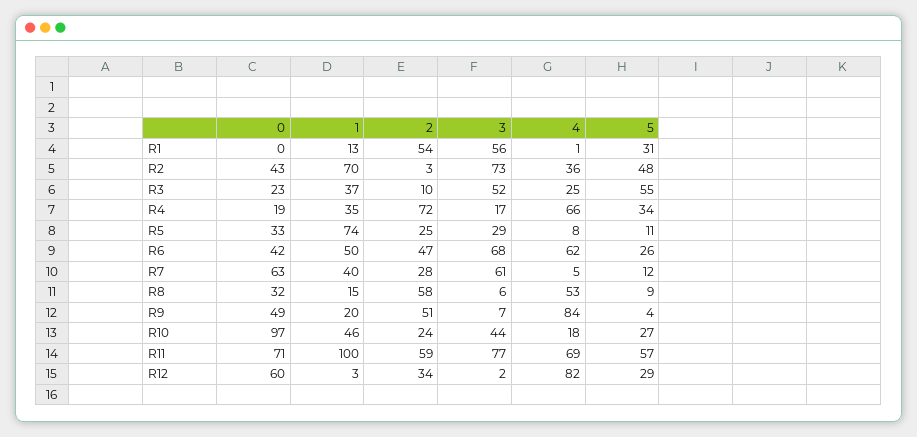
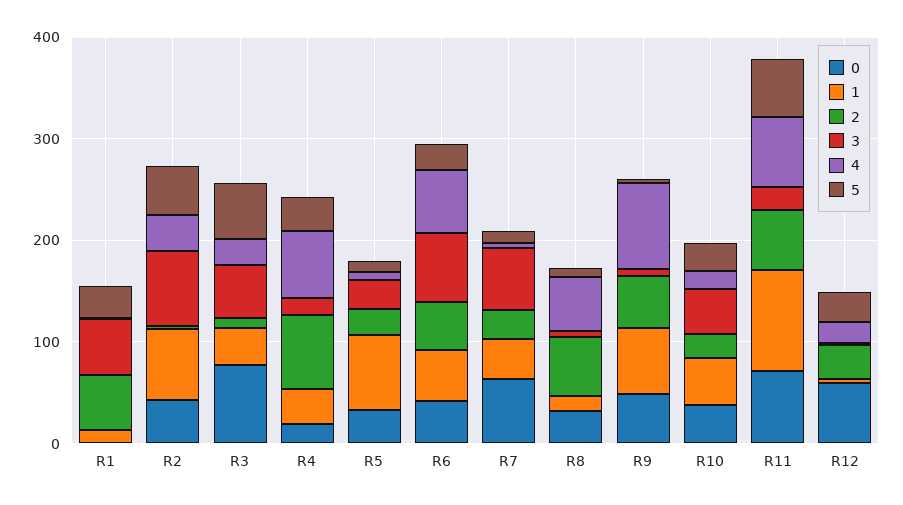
  {
    "0": {
      "R1": 0,
      "R2": 43,
-     "R3": 23,
+     "R3": 80,
      "R4": 19,
      "R5": 33,
      "R6": 42,
      "R7": 63,
      "R8": 32,
      "R9": 49,
-     "R10": 97,
+     "R10": 40,
      "R11": 71,
      "R12": 60
    },
    "1": {
      "R1": 13,
      "R2": 70,
      "R3": 37,
      "R4": 35,
      "R5": 74,
      "R6": 50,
      "R7": 40,
      "R8": 15,
-     "R9": 20,
+     "R9": 60,
      "R10": 46,
      "R11": 100,
      "R12": 3
    },
    "2": {
      "R1": 54,
      "R2": 3,
      "R3": 10,
      "R4": 72,
      "R5": 25,
      "R6": 47,
      "R7": 28,
      "R8": 58,
      "R9": 51,
      "R10": 24,
      "R11": 59,
      "R12": 34
    },
    "3": {
      "R1": 56,
      "R2": 73,
      "R3": 52,
      "R4": 17,
      "R5": 29,
      "R6": 68,
      "R7": 61,
      "R8": 6,
      "R9": 7,
      "R10": 44,
-     "R11": 77,
+     "R11": 20,
      "R12": 2
    },
    "4": {
      "R1": 1,
      "R2": 36,
      "R3": 25,
      "R4": 66,
      "R5": 8,
      "R6": 62,
      "R7": 5,
      "R8": 53,
      "R9": 84,
      "R10": 18,
      "R11": 69,
-     "R12": 82
+     "R12": 20
    },
    "5": {
      "R1": 31,
      "R2": 48,
      "R3": 55,
      "R4": 34,
      "R5": 11,
      "R6": 26,
      "R7": 12,
      "R8": 9,
      "R9": 4,
      "R10": 27,
      "R11": 57,
      "R12": 29
    }
  }

